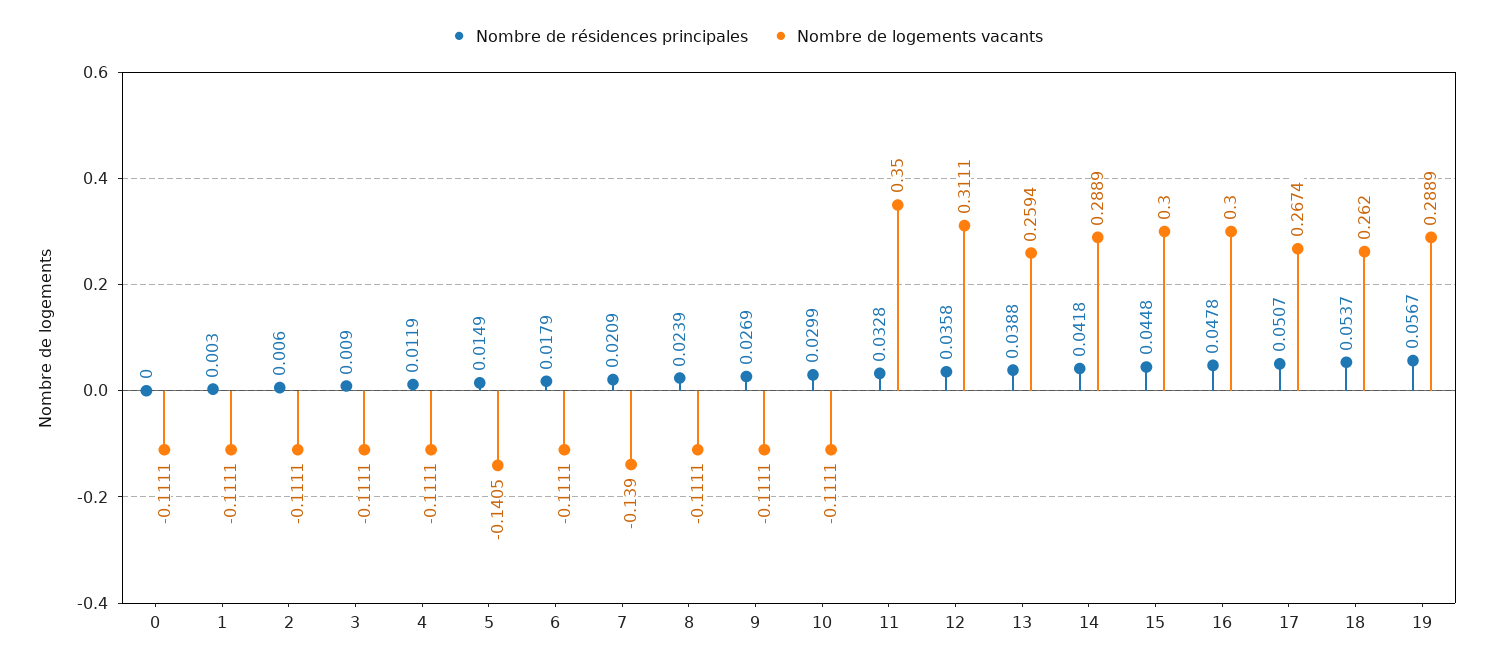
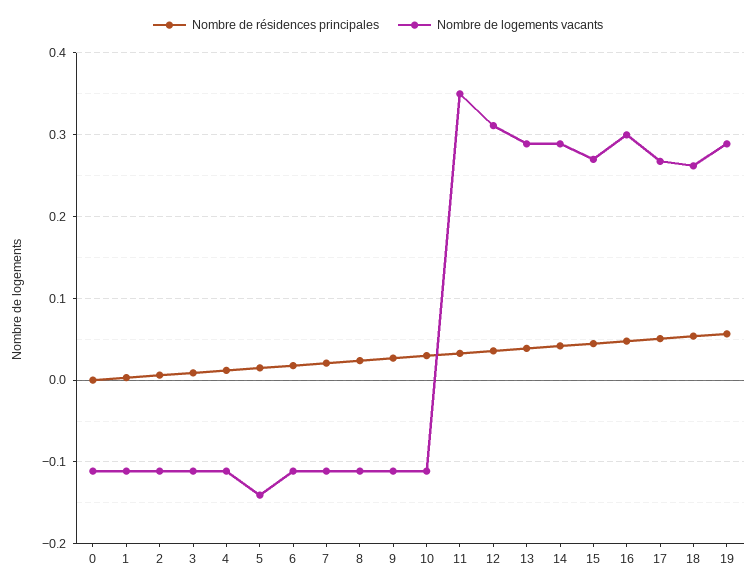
  {
    "Nombre de résidences principales": {
      "0": 0,
      "1": 0.003,
      "2": 0.006,
      "3": 0.009,
      "4": 0.0119,
      "5": 0.0149,
      "6": 0.0179,
      "7": 0.0209,
      "8": 0.0239,
      "9": 0.0269,
      "10": 0.0299,
      "11": 0.0328,
      "12": 0.0358,
      "13": 0.0388,
      "14": 0.0418,
      "15": 0.0448,
      "16": 0.0478,
      "17": 0.0507,
      "18": 0.0537,
      "19": 0.0567
    },
    "Nombre de logements vacants": {
      "0": -0.1111,
      "1": -0.1111,
      "2": -0.1111,
      "3": -0.1111,
      "4": -0.1111,
      "5": -0.1405,
      "6": -0.1111,
-     "7": -0.139,
+     "7": -0.11,
      "8": -0.1111,
      "9": -0.1111,
      "10": -0.1111,
      "11": 0.35,
      "12": 0.3111,
-     "13": 0.2594,
+     "13": 0.29,
      "14": 0.2889,
-     "15": 0.3,
+     "15": 0.27,
      "16": 0.3,
      "17": 0.2674,
      "18": 0.262,
      "19": 0.2889
    }
  }

